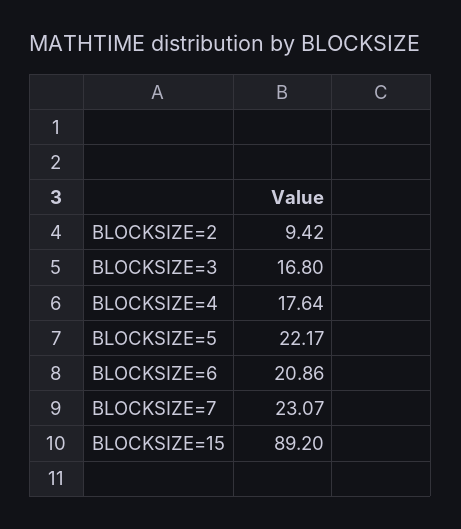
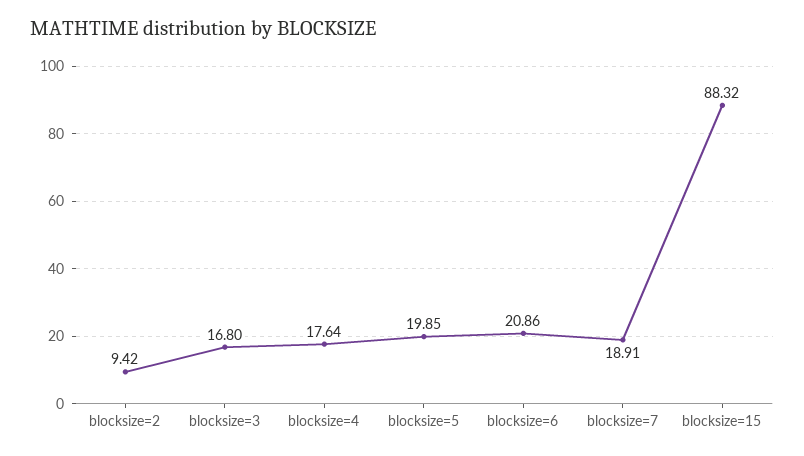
  {
    "BLOCKSIZE=2": 9.42,
    "BLOCKSIZE=3": 16.8,
    "BLOCKSIZE=4": 17.64,
-   "BLOCKSIZE=5": 22.17,
+   "BLOCKSIZE=5": 19.85,
    "BLOCKSIZE=6": 20.86,
-   "BLOCKSIZE=7": 23.07,
+   "BLOCKSIZE=7": 18.91,
-   "BLOCKSIZE=15": 89.2
+   "BLOCKSIZE=15": 88.32
  }

